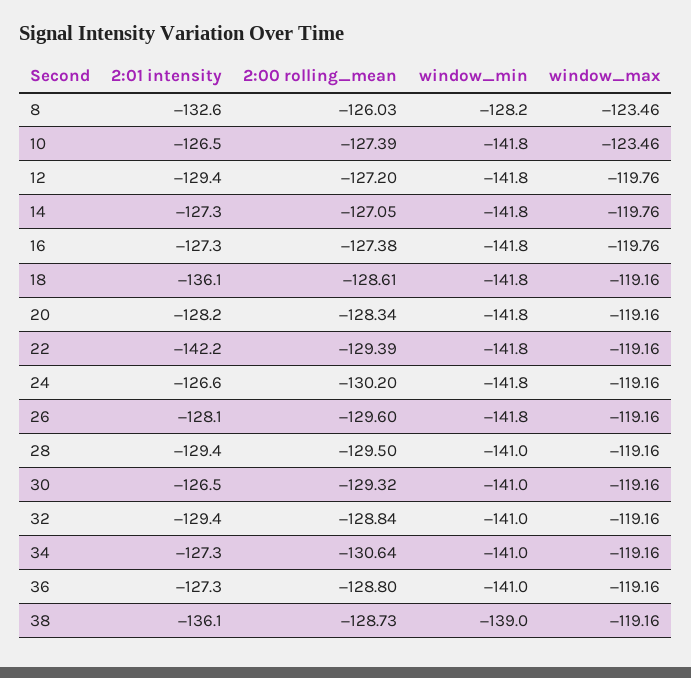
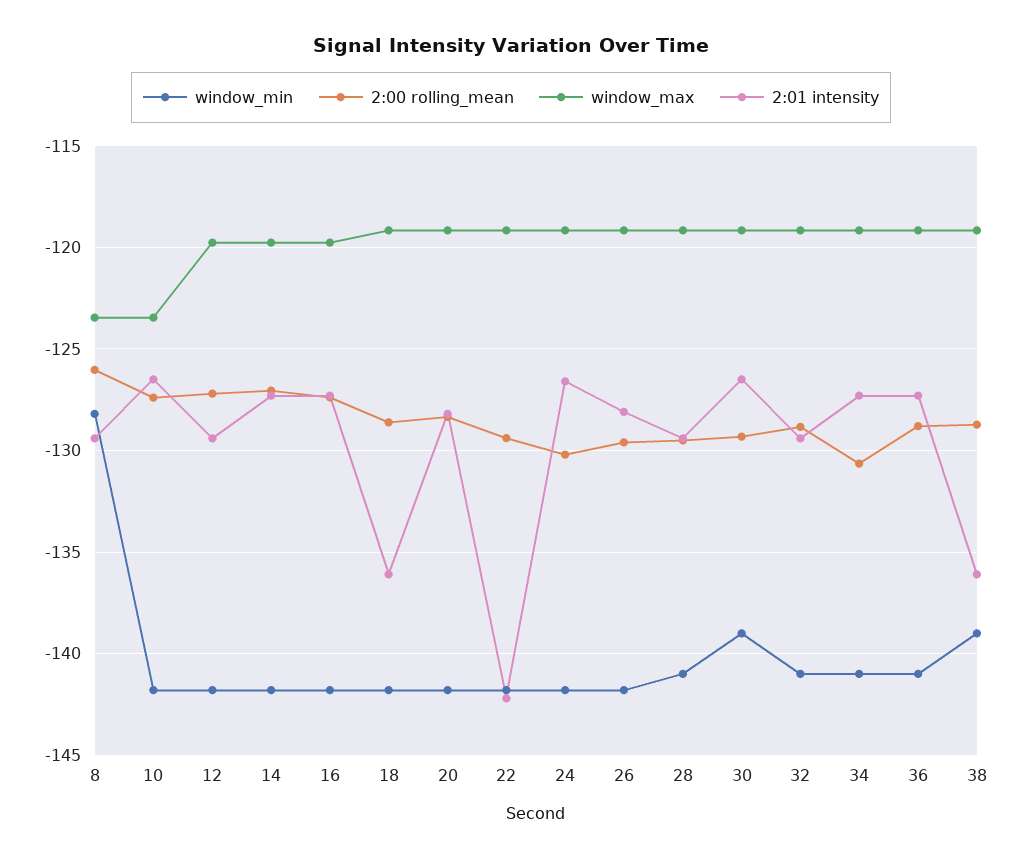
  {
    "2:01 intensity": {
-     "8": -132.6,
+     "8": -129.5,
      "10": -126.5,
      "12": -129.4,
      "14": -127.3,
      "16": -127.3,
      "18": -136.1,
      "20": -128.2,
      "22": -142.2,
      "24": -126.6,
      "26": -128.1,
      "28": -129.4,
      "30": -126.5,
      "32": -129.4,
      "34": -127.3,
      "36": -127.3,
      "38": -136.1
    },
    "2:00 rolling_mean": {
      "8": -126.03,
      "10": -127.39,
      "12": -127.2,
      "14": -127.05,
      "16": -127.38,
      "18": -128.61,
      "20": -128.34,
      "22": -129.39,
      "24": -130.2,
      "26": -129.6,
      "28": -129.5,
      "30": -129.32,
      "32": -128.84,
      "34": -130.64,
      "36": -128.8,
      "38": -128.73
    },
    "window_min": {
      "8": -128.2,
      "10": -141.8,
      "12": -141.8,
      "14": -141.8,
      "16": -141.8,
      "18": -141.8,
      "20": -141.8,
      "22": -141.8,
      "24": -141.8,
      "26": -141.8,
      "28": -141,
-     "30": -141,
+     "30": -139,
      "32": -141,
      "34": -141,
      "36": -141,
      "38": -139
    },
    "window_max": {
      "8": -123.46,
      "10": -123.46,
      "12": -119.76,
      "14": -119.76,
      "16": -119.76,
      "18": -119.16,
      "20": -119.16,
      "22": -119.16,
      "24": -119.16,
      "26": -119.16,
      "28": -119.16,
      "30": -119.16,
      "32": -119.16,
      "34": -119.16,
      "36": -119.16,
      "38": -119.16
    }
  }

